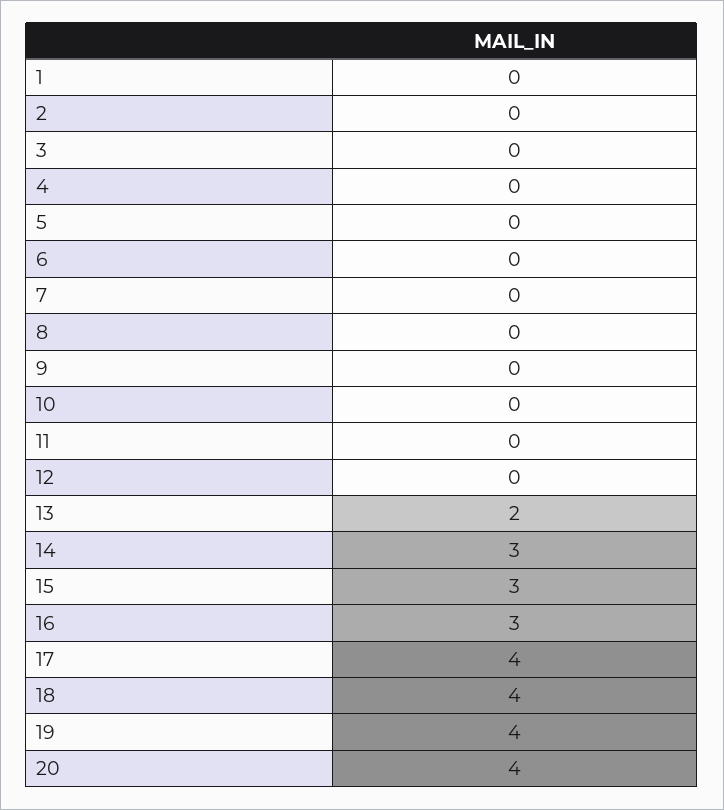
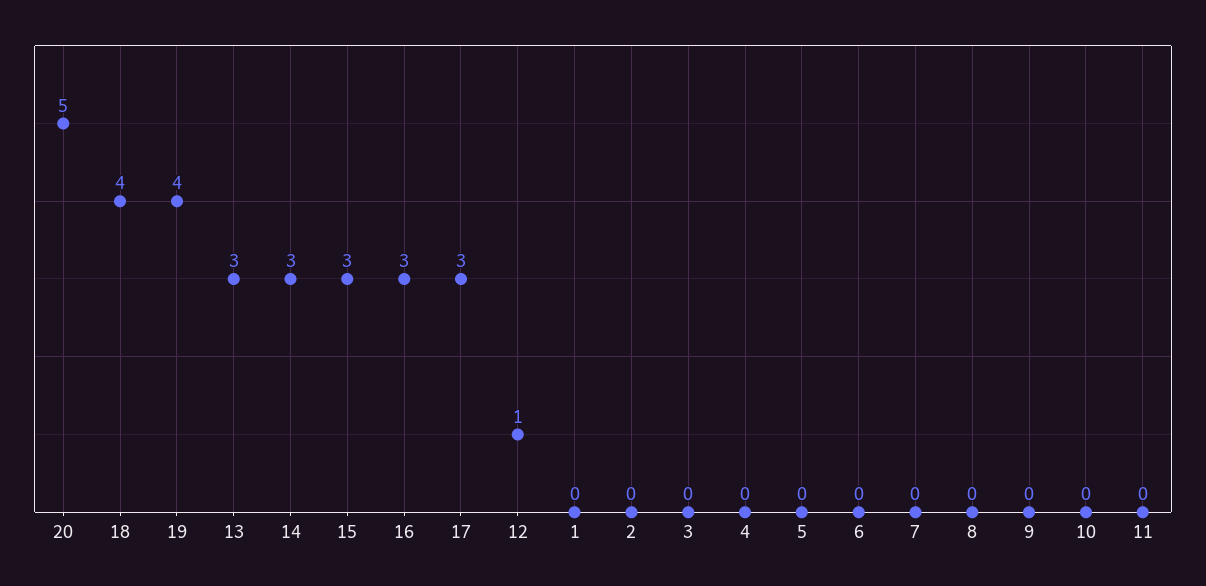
  {
    "1": 0,
    "2": 0,
    "3": 0,
    "4": 0,
    "5": 0,
    "6": 0,
    "7": 0,
    "8": 0,
    "9": 0,
    "10": 0,
    "11": 0,
-   "12": 0,
+   "12": 1,
-   "13": 2,
+   "13": 3,
    "14": 3,
    "15": 3,
    "16": 3,
-   "17": 4,
+   "17": 3,
    "18": 4,
    "19": 4,
-   "20": 4
+   "20": 5
  }

